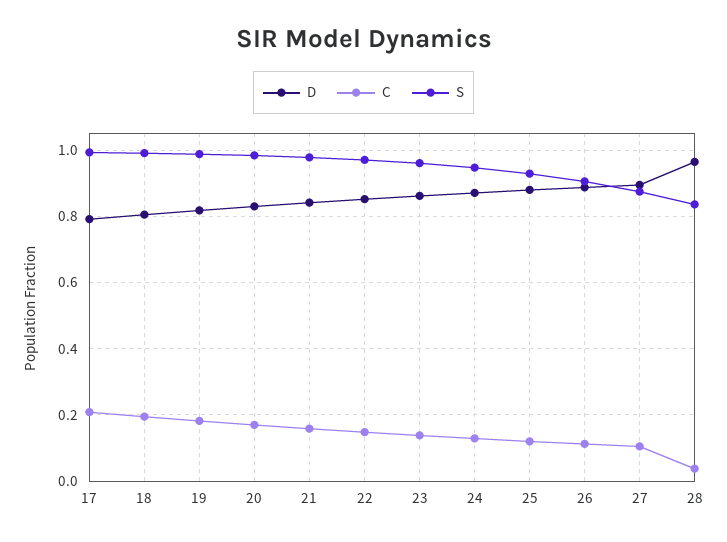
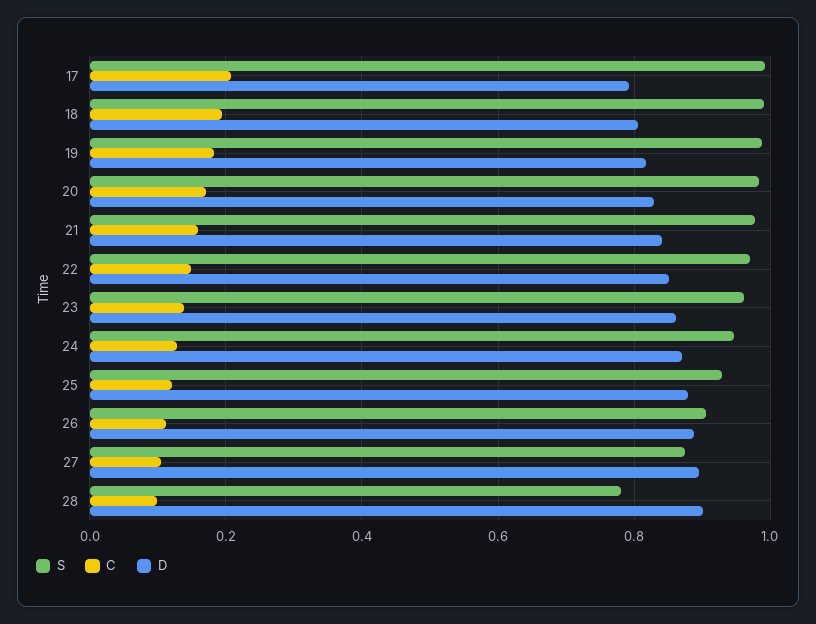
  {
    "D": {
      "17": 0.8,
      "18": 0.8,
      "19": 0.82,
      "20": 0.82,
      "21": 0.84,
      "22": 0.86,
      "23": 0.86,
      "24": 0.88,
      "25": 0.88,
      "26": 0.88,
      "27": 0.9,
-     "28": 0.96
+     "28": 0.9
    },
    "C": {
      "17": 0.2,
      "18": 0.2,
      "19": 0.18,
      "20": 0.18,
      "21": 0.16,
      "22": 0.14,
      "23": 0.14,
      "24": 0.12,
      "25": 0.12,
      "26": 0.12,
      "27": 0.1,
-     "28": 0.04
+     "28": 0.1
    },
    "S": {
      "17": 1,
      "18": 1,
      "19": 0.98,
      "20": 0.98,
      "21": 0.98,
      "22": 0.98,
      "23": 0.96,
      "24": 0.94,
      "25": 0.92,
      "26": 0.9,
      "27": 0.88,
-     "28": 0.84
+     "28": 0.78
    }
  }

